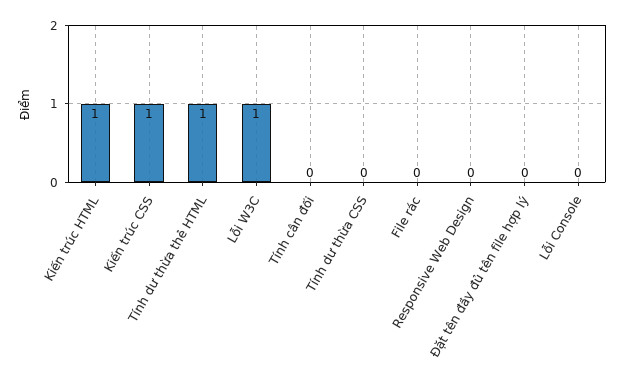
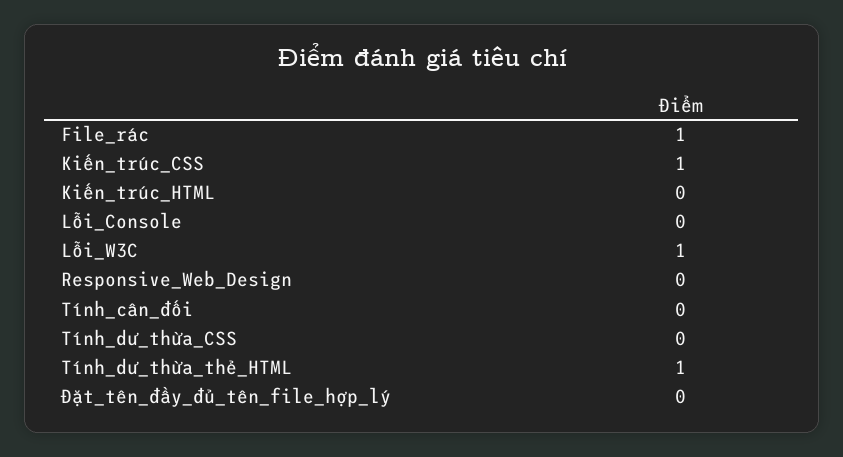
  {
-   "Kiến trúc HTML": 1,
+   "Kiến trúc HTML": 0,
    "Kiến trúc CSS": 1,
    "Tính dư thừa thẻ HTML": 1,
    "Lỗi W3C": 1,
    "Tính cân đối": 0,
    "Tính dư thừa CSS": 0,
-   "File rác": 0,
+   "File rác": 1,
    "Responsive Web Design": 0,
    "Đặt tên đầy đủ tên file hợp lý": 0,
    "Lỗi Console": 0
  }

